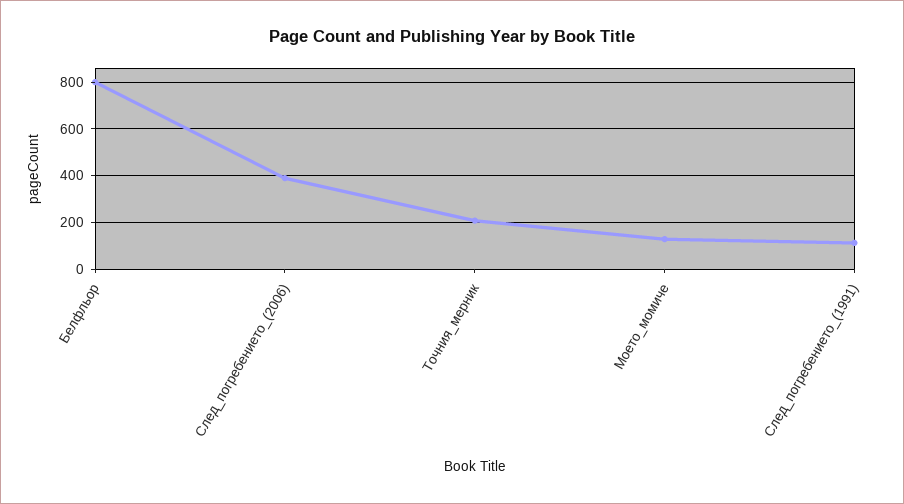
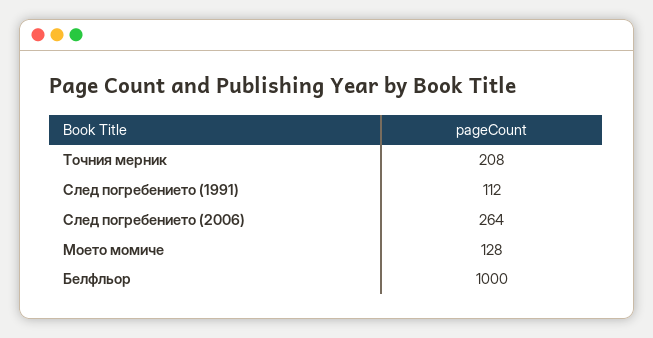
  {
-   "Белфльор": 800,
+   "Белфльор": 1000,
-   "След_погребението_(2006)": 400,
+   "След_погребението_(2006)": 264,
    "Точния_мерник": 208,
    "Моето_момиче": 128,
    "След_погребението_(1991)": 112
  }

